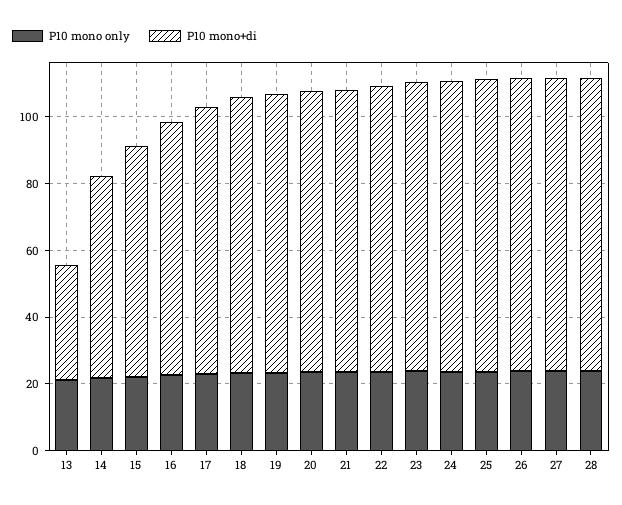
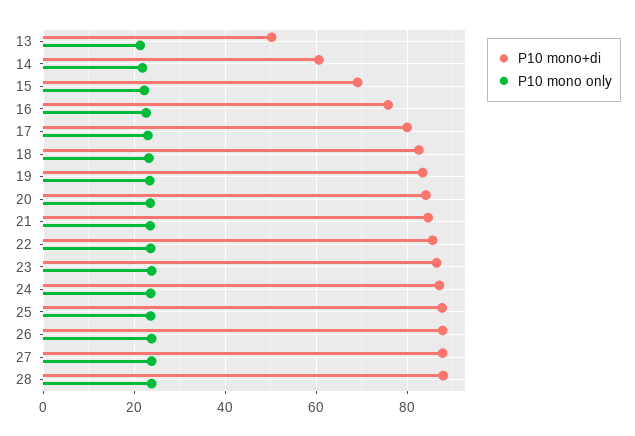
  {
    "P10 mono only": {
      "13": 22,
      "14": 22,
      "15": 22,
      "16": 22,
      "17": 24,
      "18": 24,
      "19": 24,
      "20": 24,
      "21": 24,
      "22": 24,
      "23": 24,
      "24": 24,
      "25": 24,
      "26": 24,
      "27": 24,
      "28": 24
    },
    "P10 mono+di": {
-     "13": 35,
+     "13": 50,
      "14": 60,
      "15": 70,
      "16": 76,
      "17": 80,
      "18": 82,
      "19": 84,
      "20": 84,
      "21": 84,
      "22": 86,
      "23": 86,
      "24": 88,
      "25": 88,
      "26": 88,
      "27": 88,
      "28": 88
    }
  }

